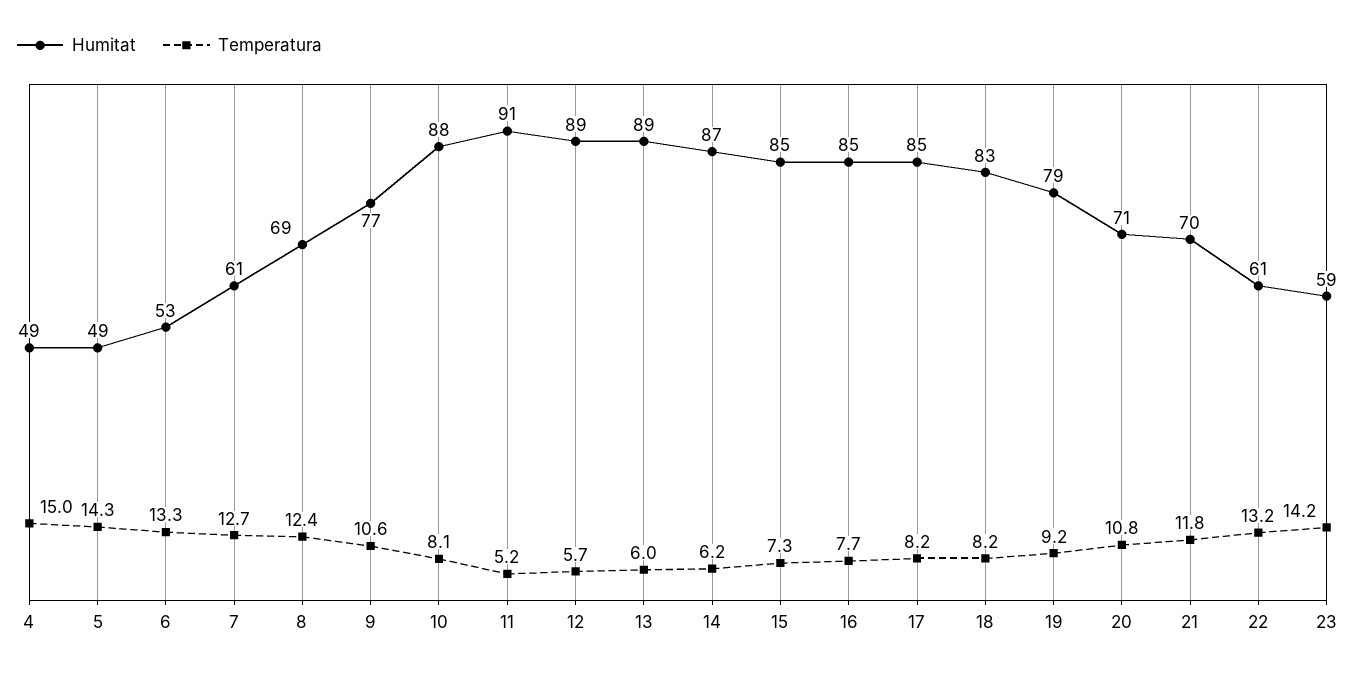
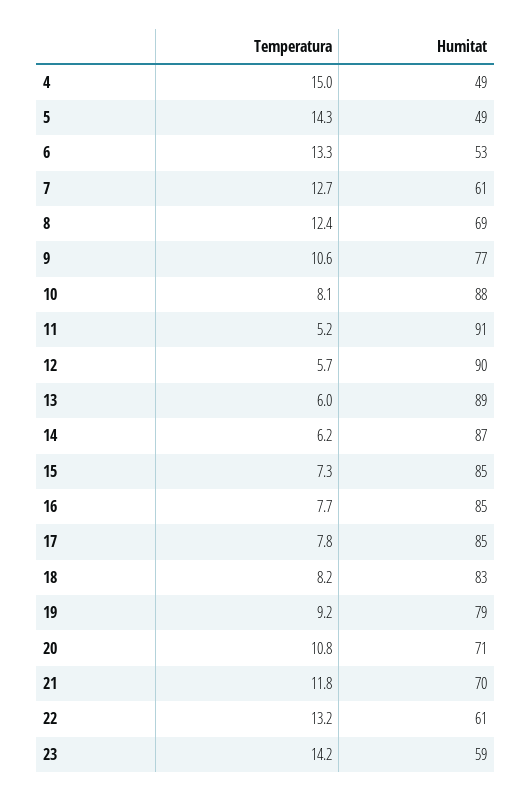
  {
    "Humitat": {
      "4": 49,
      "5": 49,
      "6": 53,
      "7": 61,
      "8": 69,
      "9": 77,
      "10": 88,
      "11": 91,
-     "12": 89,
+     "12": 90,
      "13": 89,
      "14": 87,
      "15": 85,
      "16": 85,
      "17": 85,
      "18": 83,
      "19": 79,
      "20": 71,
      "21": 70,
      "22": 61,
      "23": 59
    },
    "Temperatura": {
      "4": 15,
      "5": 14.3,
      "6": 13.3,
      "7": 12.7,
      "8": 12.4,
      "9": 10.6,
      "10": 8.1,
      "11": 5.2,
      "12": 5.7,
      "13": 6,
      "14": 6.2,
      "15": 7.3,
      "16": 7.7,
-     "17": 8.2,
+     "17": 7.8,
      "18": 8.2,
      "19": 9.2,
      "20": 10.8,
      "21": 11.8,
      "22": 13.2,
      "23": 14.2
    }
  }

